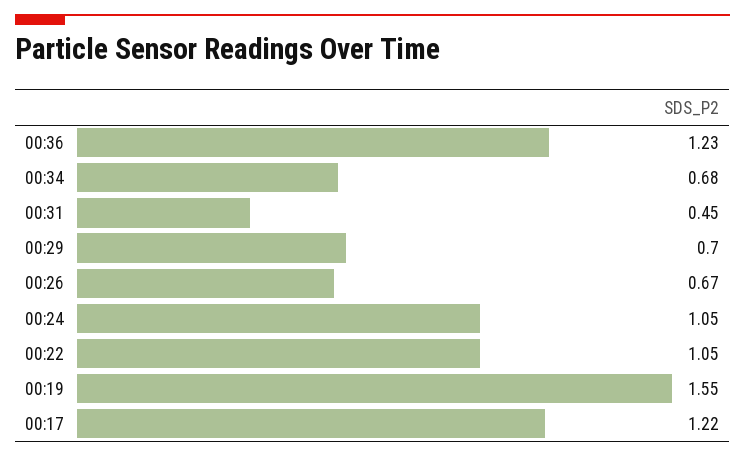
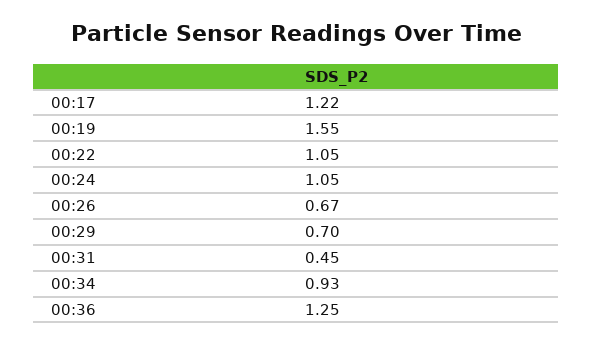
  {
-   "00:36": 1.23,
+   "00:36": 1.25,
-   "00:34": 0.68,
+   "00:34": 0.93,
    "00:31": 0.45,
    "00:29": 0.7,
    "00:26": 0.67,
    "00:24": 1.05,
    "00:22": 1.05,
    "00:19": 1.55,
    "00:17": 1.22
  }

